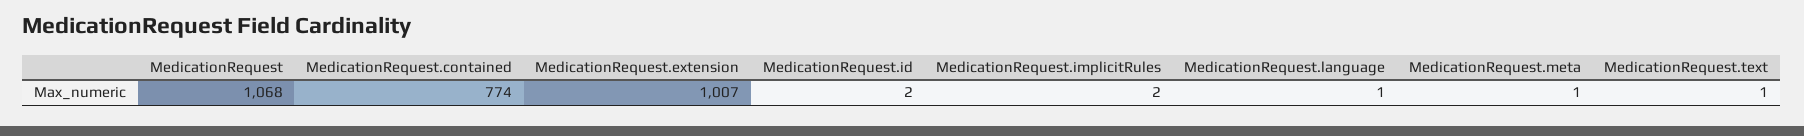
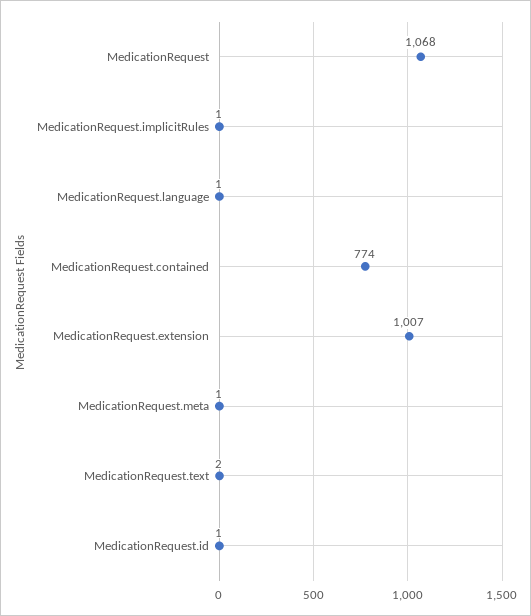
  {
    "MedicationRequest": 1068,
    "MedicationRequest.contained": 774,
    "MedicationRequest.extension": 1007,
-   "MedicationRequest.id": 2,
+   "MedicationRequest.id": 1,
-   "MedicationRequest.implicitRules": 2,
+   "MedicationRequest.implicitRules": 1,
    "MedicationRequest.language": 1,
    "MedicationRequest.meta": 1,
-   "MedicationRequest.text": 1
+   "MedicationRequest.text": 2
  }

